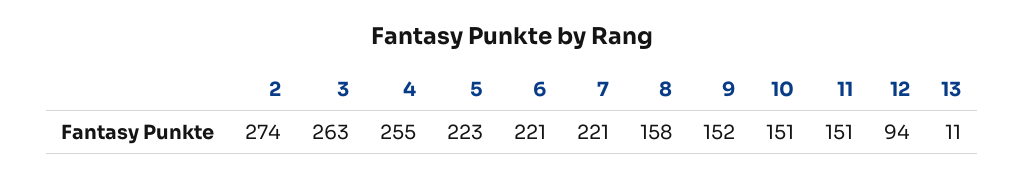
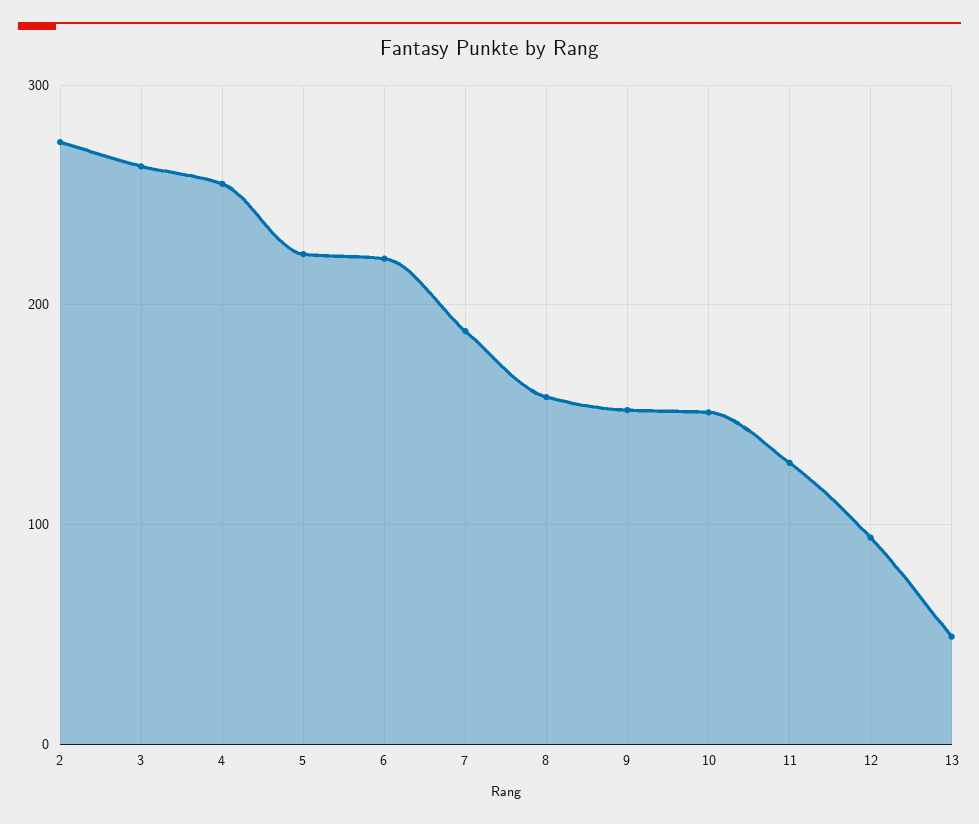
  {
    "2": 274,
    "3": 263,
    "4": 255,
    "5": 223,
    "6": 221,
-   "7": 221,
+   "7": 190,
    "8": 158,
    "9": 152,
    "10": 151,
-   "11": 151,
+   "11": 130,
    "12": 94,
-   "13": 11
+   "13": 50
  }

